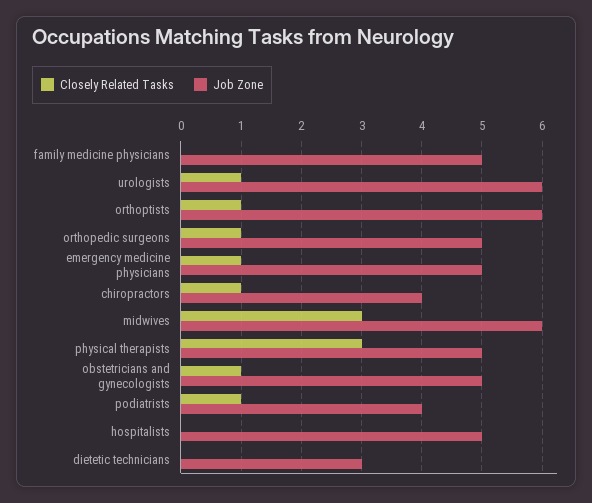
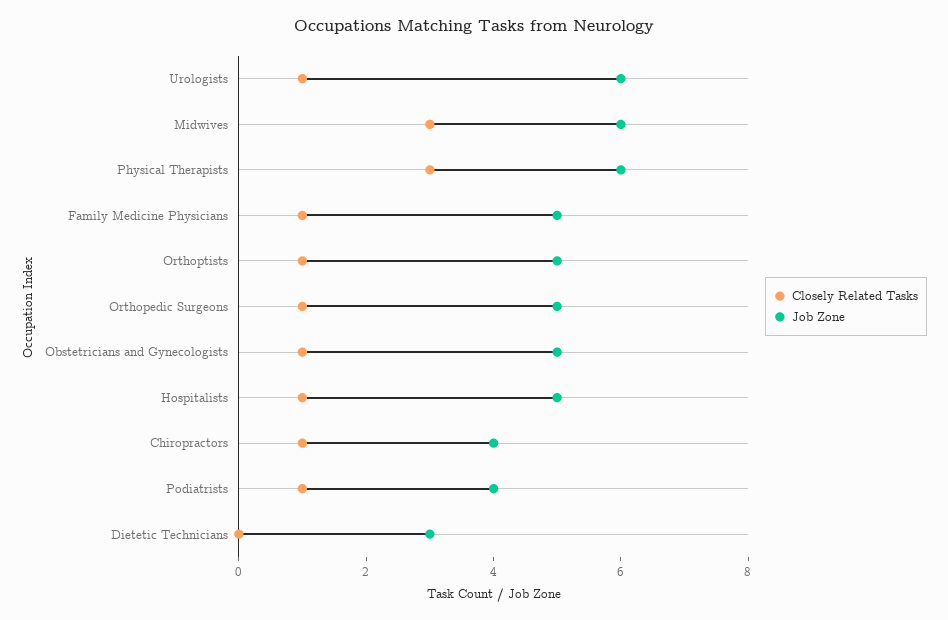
  {
    "Closely Related Tasks": {
-     "family medicine physicians": 0,
+     "family medicine physicians": 1,
      "urologists": 1,
      "orthoptists": 1,
      "orthopedic surgeons": 1,
-     "emergency medicine physicians": 1,
      "chiropractors": 1,
      "midwives": 3,
      "physical therapists": 3,
      "obstetricians and gynecologists": 1,
      "podiatrists": 1,
-     "hospitalists": 0,
+     "hospitalists": 1,
      "dietetic technicians": 0
    },
    "Job Zone": {
      "family medicine physicians": 5,
      "urologists": 6,
-     "orthoptists": 6,
+     "orthoptists": 5,
      "orthopedic surgeons": 5,
-     "emergency medicine physicians": 5,
      "chiropractors": 4,
      "midwives": 6,
-     "physical therapists": 5,
+     "physical therapists": 6,
      "obstetricians and gynecologists": 5,
      "podiatrists": 4,
      "hospitalists": 5,
      "dietetic technicians": 3
    }
  }

